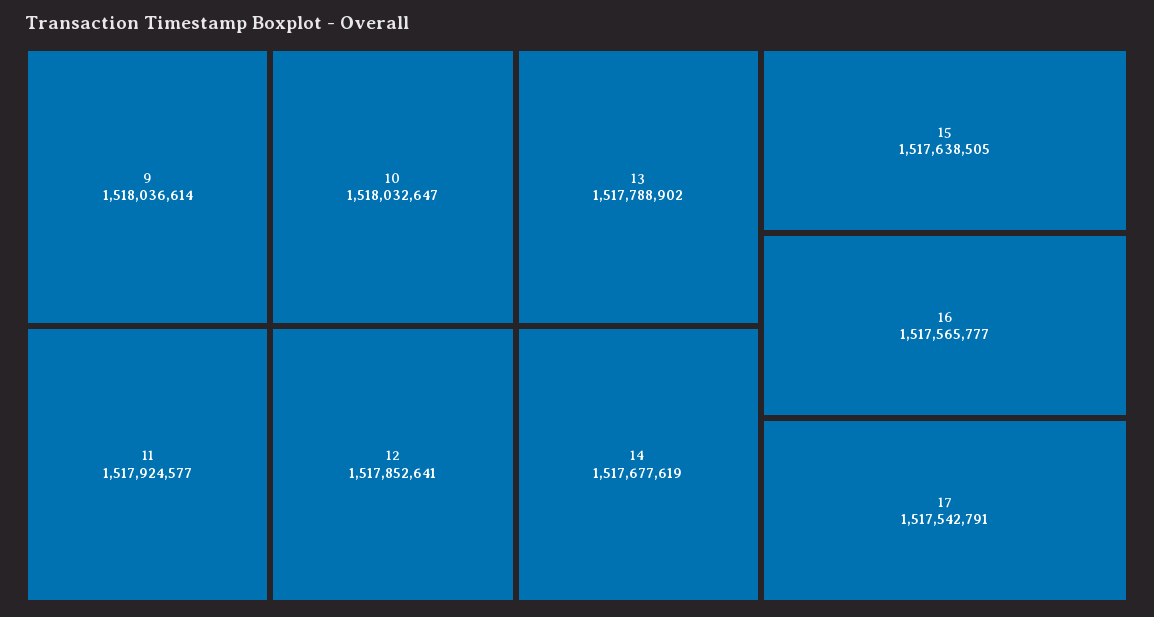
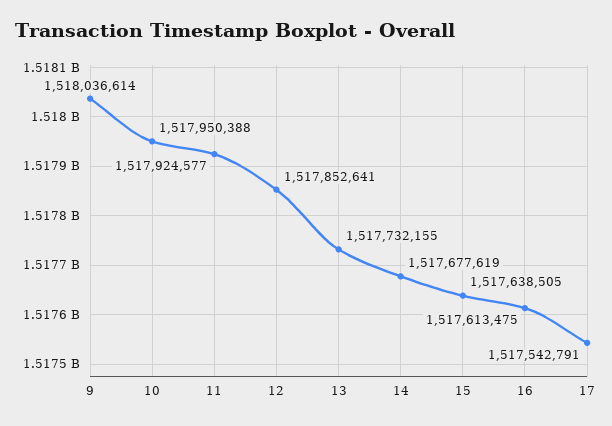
  {
    "9": 1518036614,
-   "10": 1518032647,
+   "10": 1517950388,
    "11": 1517924577,
    "12": 1517852641,
-   "13": 1517788902,
+   "13": 1517732155,
    "14": 1517677619,
    "15": 1517638505,
-   "16": 1517565777,
+   "16": 1517613475,
    "17": 1517542791
  }

